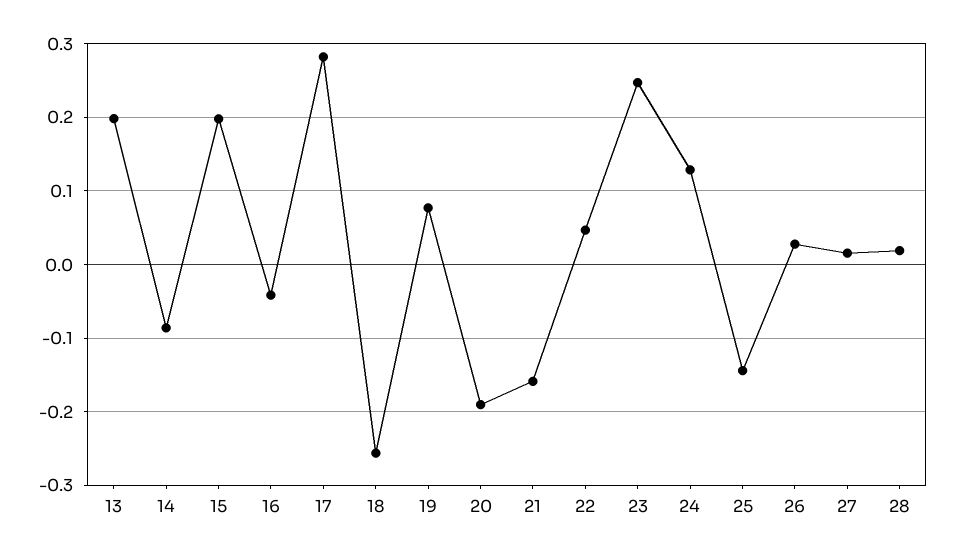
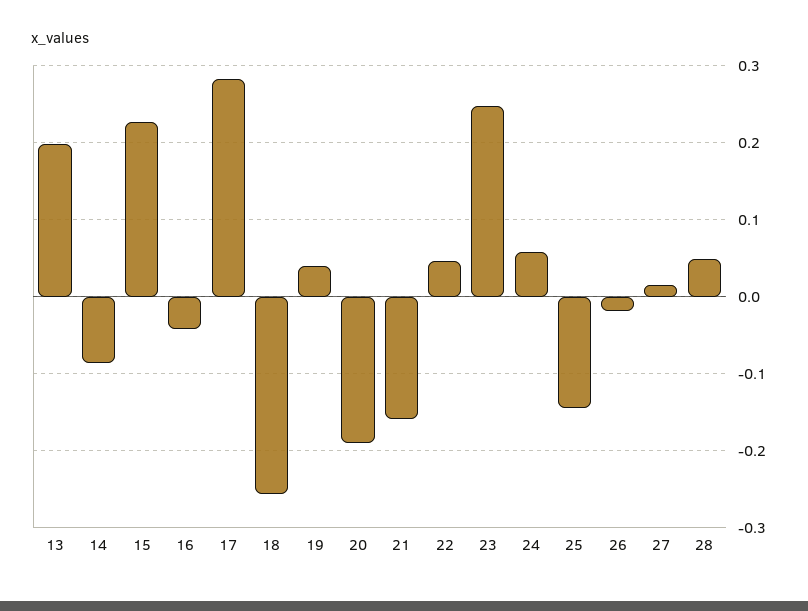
  {
    "13": 0.2,
    "14": -0.09,
-   "15": 0.2,
+   "15": 0.23,
    "16": -0.04,
    "17": 0.28,
    "18": -0.26,
-   "19": 0.08,
+   "19": 0.04,
    "20": -0.19,
    "21": -0.16,
    "22": 0.05,
    "23": 0.25,
-   "24": 0.13,
+   "24": 0.06,
    "25": -0.14,
-   "26": 0.03,
+   "26": -0.02,
    "27": 0.02,
-   "28": 0.02
+   "28": 0.05
  }

